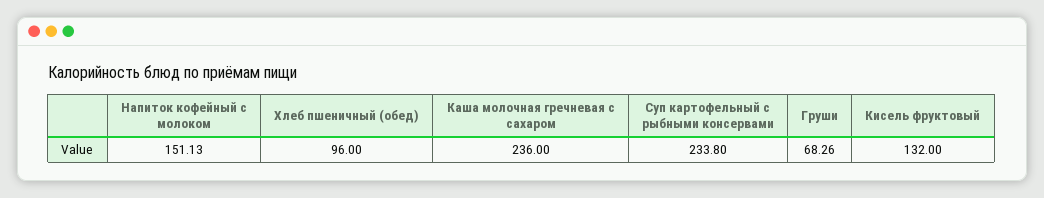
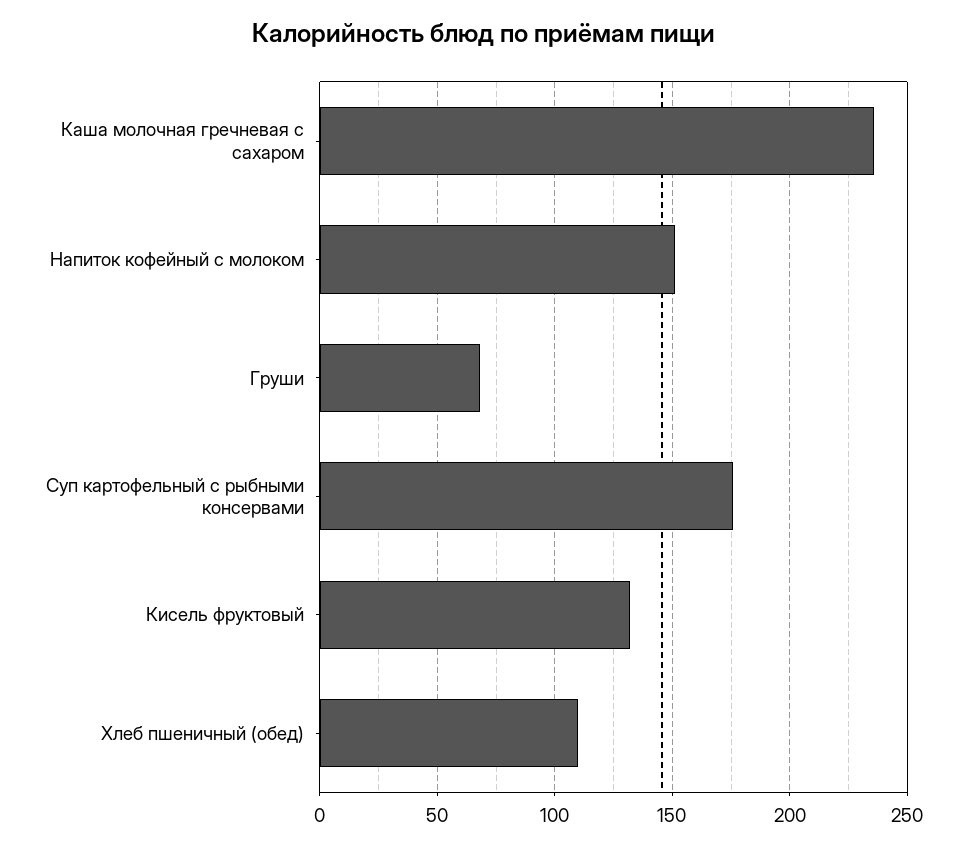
  {
    "Напиток кофейный с молоком": 151.13,
-   "Хлеб пшеничный (обед)": 96,
+   "Хлеб пшеничный (обед)": 110,
    "Каша молочная гречневая с сахаром": 236,
-   "Суп картофельный с рыбными консервами": 233.8,
+   "Суп картофельный с рыбными консервами": 175,
    "Груши": 68.26,
    "Кисель фруктовый": 132
  }

